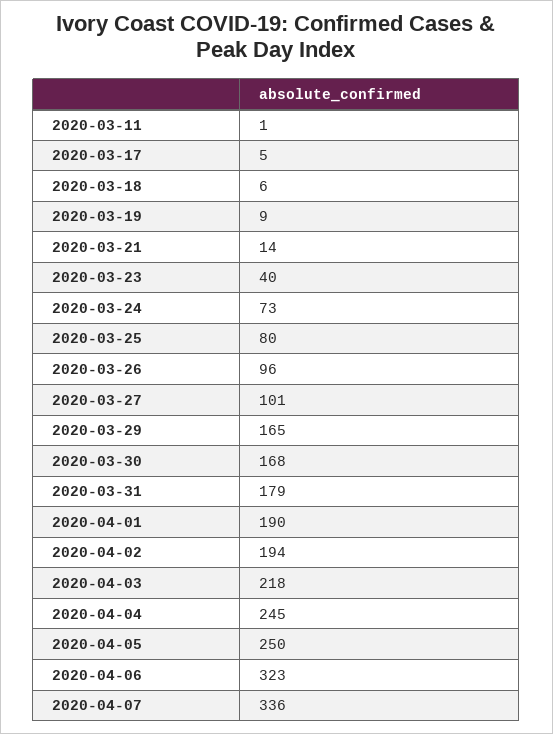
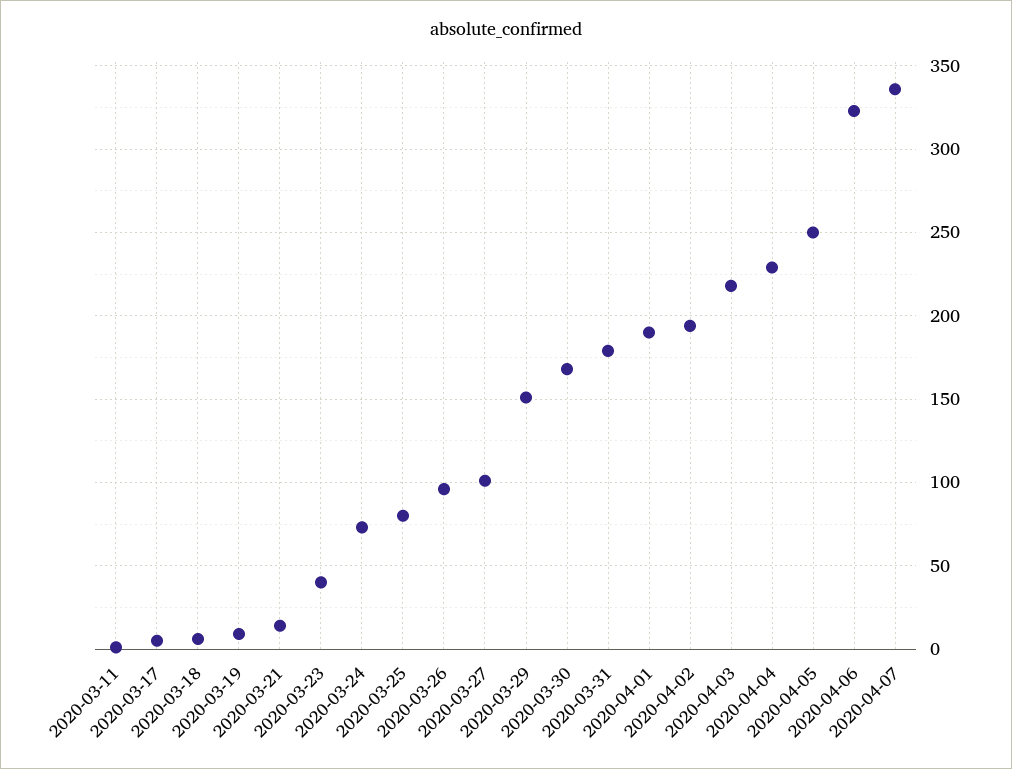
  {
    "2020-03-11": 1,
    "2020-03-17": 5,
    "2020-03-18": 6,
    "2020-03-19": 9,
    "2020-03-21": 14,
    "2020-03-23": 40,
    "2020-03-24": 73,
    "2020-03-25": 80,
    "2020-03-26": 96,
    "2020-03-27": 101,
-   "2020-03-29": 165,
+   "2020-03-29": 150,
    "2020-03-30": 168,
    "2020-03-31": 179,
    "2020-04-01": 190,
    "2020-04-02": 194,
    "2020-04-03": 218,
-   "2020-04-04": 245,
+   "2020-04-04": 230,
    "2020-04-05": 250,
    "2020-04-06": 323,
    "2020-04-07": 336
  }

